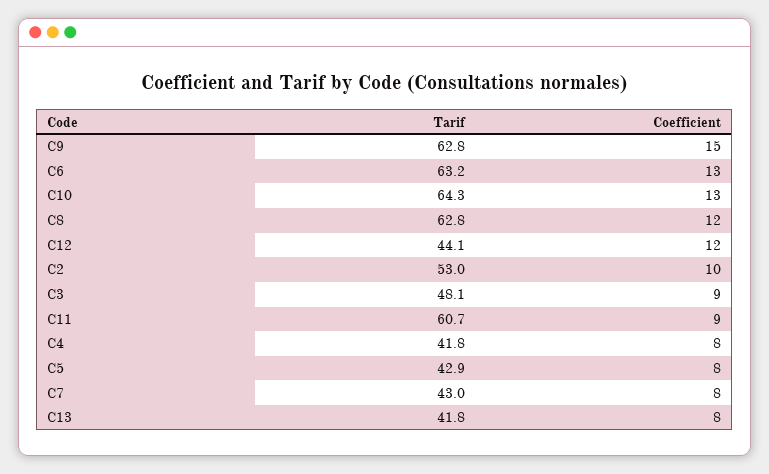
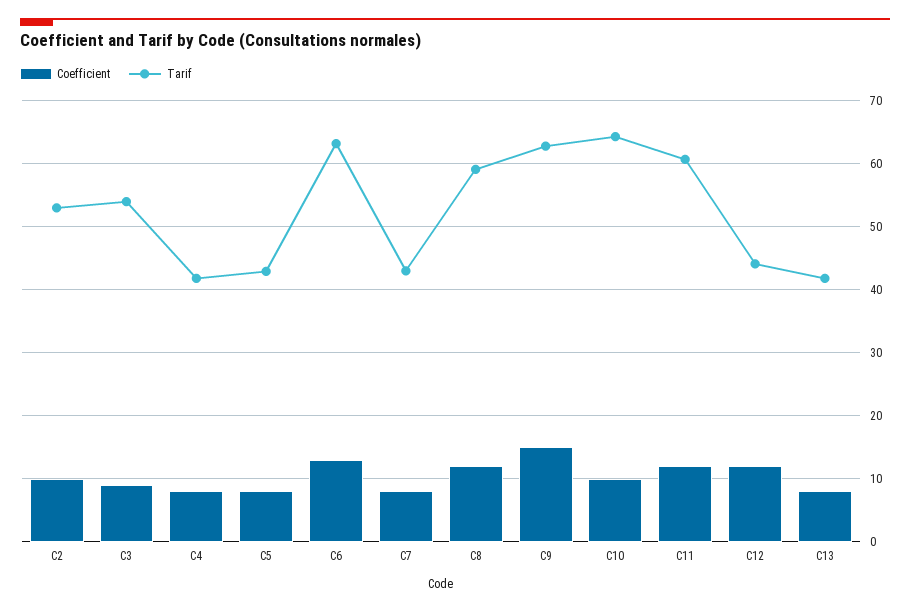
  {
    "Tarif": {
      "C9": 62.8,
      "C6": 63.2,
      "C10": 64.3,
-     "C8": 62.8,
+     "C8": 59,
      "C12": 44.1,
      "C2": 53,
-     "C3": 48.1,
+     "C3": 54,
      "C11": 60.7,
      "C4": 41.8,
      "C5": 42.9,
      "C7": 43,
      "C13": 41.8
    },
    "Coefficient": {
      "C9": 15,
      "C6": 13,
-     "C10": 13,
+     "C10": 10,
      "C8": 12,
      "C12": 12,
      "C2": 10,
      "C3": 9,
-     "C11": 9,
+     "C11": 12,
      "C4": 8,
      "C5": 8,
      "C7": 8,
      "C13": 8
    }
  }

